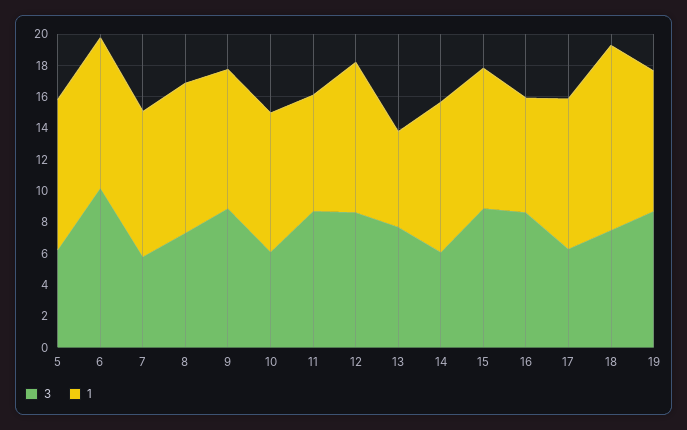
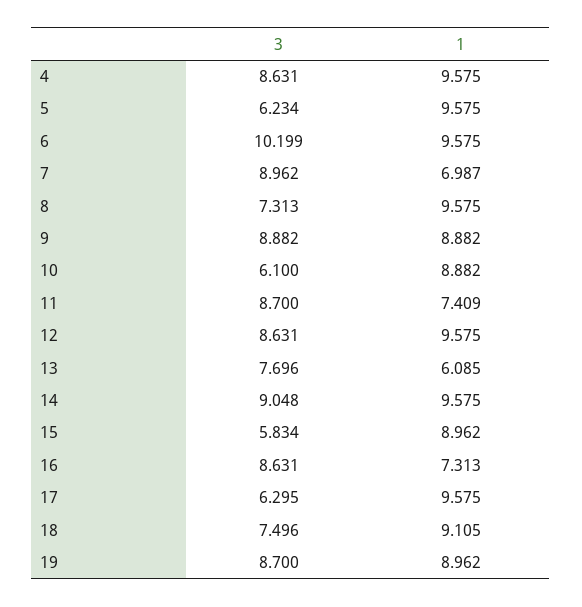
  {
    "3": {
      "5": 6.234,
      "6": 10.199,
-     "7": 6,
+     "7": 8.962,
      "8": 7.313,
      "9": 8.882,
      "10": 6.1,
      "11": 8.7,
      "12": 8.631,
      "13": 7.696,
-     "14": 6,
+     "14": 9.048,
-     "15": 9,
+     "15": 5.834,
      "16": 8.631,
      "17": 6.295,
      "18": 7.496,
-     "19": 8.7
+     "19": 8.7,
+     "4": 8.631
    },
    "1": {
      "5": 9.575,
      "6": 9.575,
-     "7": 9,
+     "7": 6.987,
      "8": 9.575,
      "9": 8.882,
      "10": 8.882,
      "11": 7.409,
      "12": 9.575,
      "13": 6.085,
      "14": 9.575,
      "15": 8.962,
      "16": 7.313,
      "17": 9.575,
-     "18": 12,
+     "18": 9.105,
-     "19": 8.962
+     "19": 8.962,
+     "4": 9.575
    }
  }

